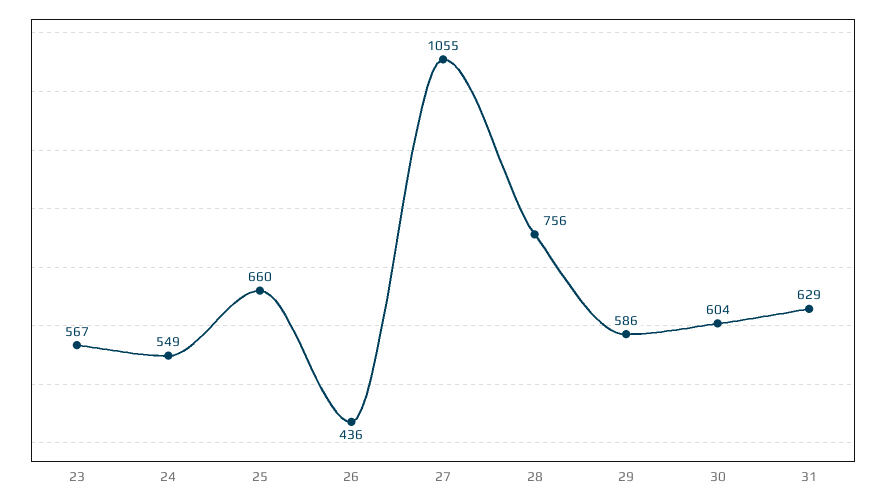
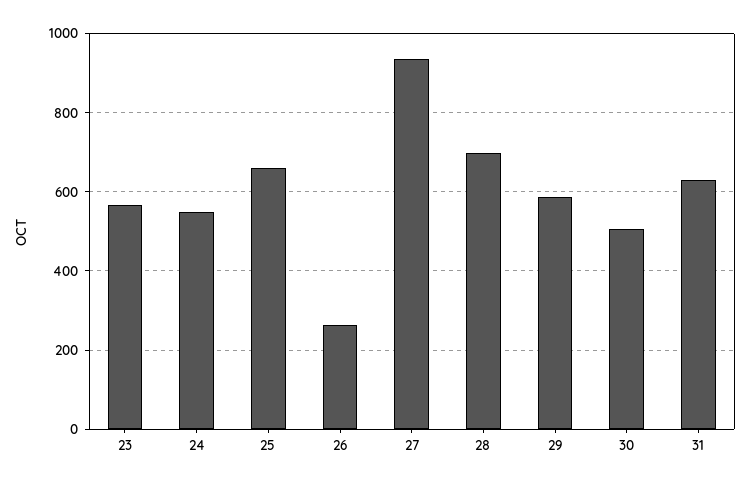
  {
    "23": 567,
    "24": 549,
    "25": 660,
-   "26": 436,
+   "26": 260,
-   "27": 1055,
+   "27": 940,
-   "28": 756,
+   "28": 700,
    "29": 586,
-   "30": 604,
+   "30": 500,
    "31": 629
  }

